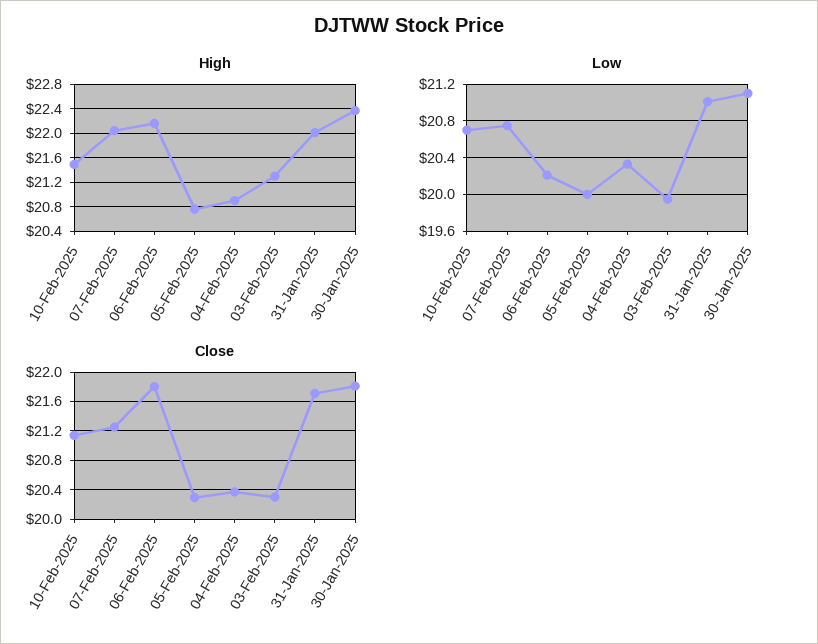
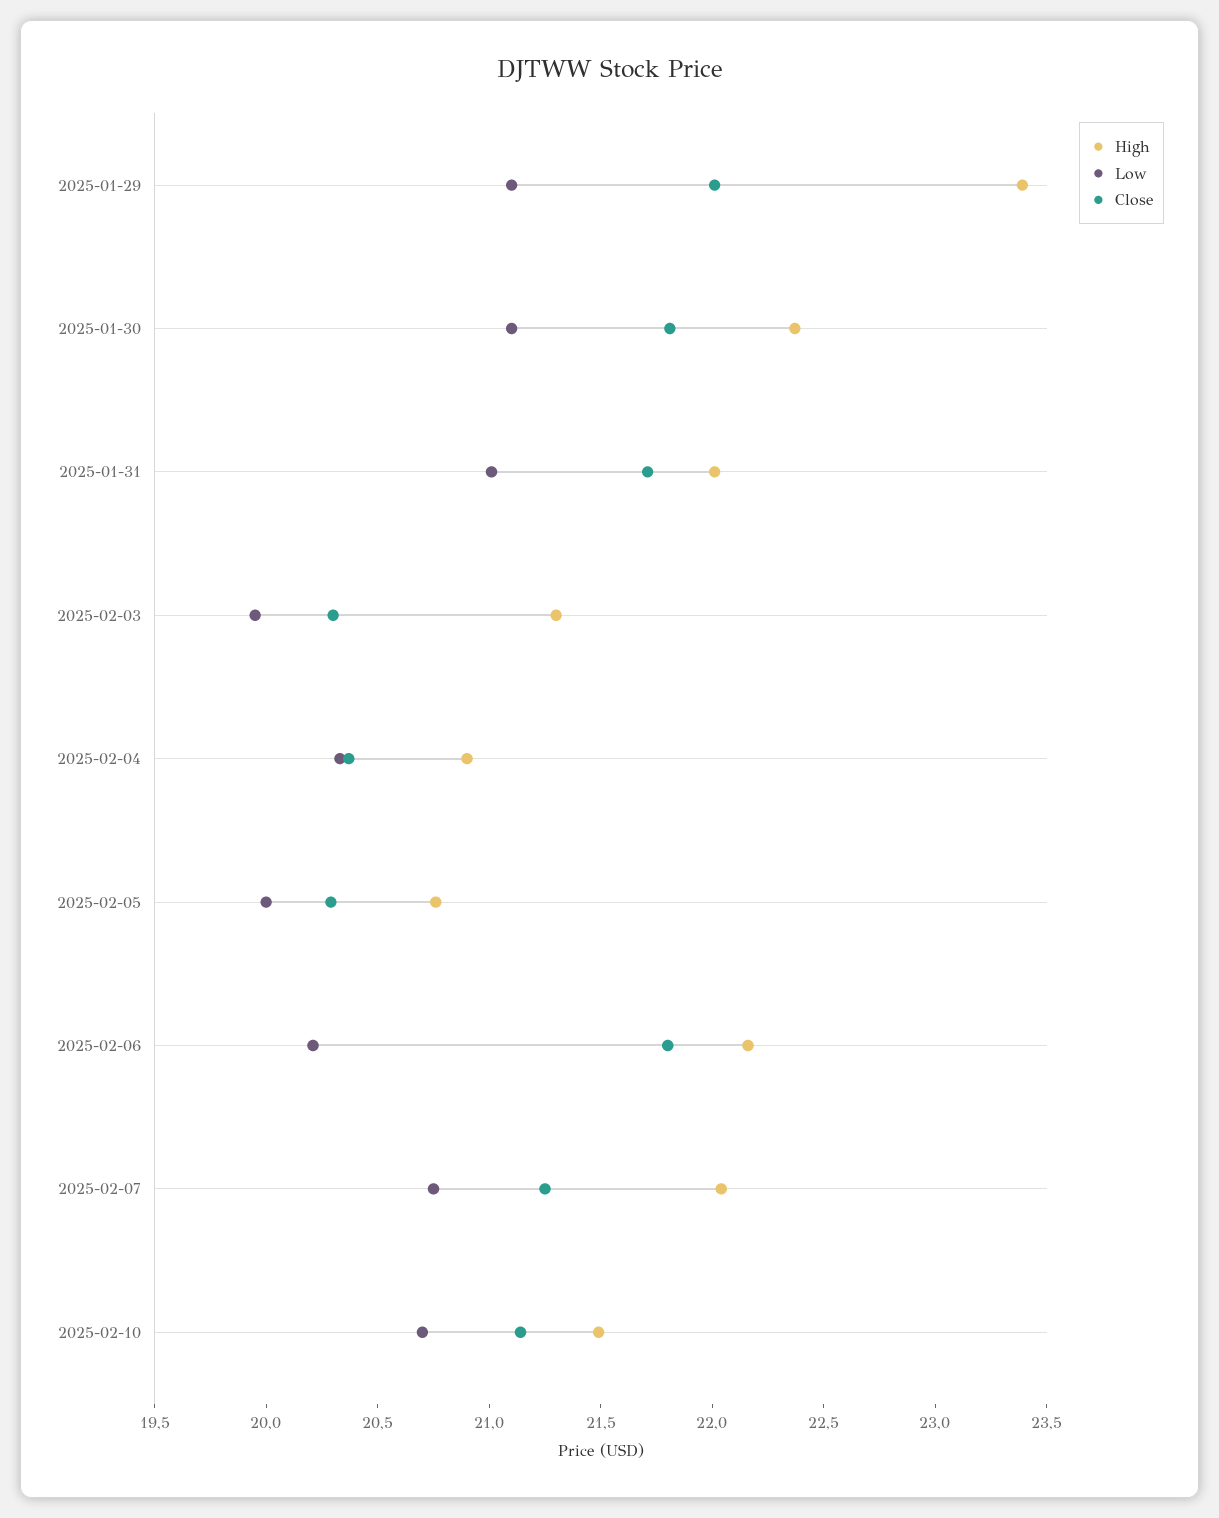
  {
    "High": {
      "10-Feb-2025": 21.5,
      "07-Feb-2025": 22,
      "06-Feb-2025": 22.2,
      "05-Feb-2025": 20.8,
      "04-Feb-2025": 20.9,
      "03-Feb-2025": 21.3,
      "31-Jan-2025": 22,
-     "30-Jan-2025": 22.4
+     "30-Jan-2025": 22.4,
+     "2025-01-29": 23.4
    },
    "Low": {
      "10-Feb-2025": 20.7,
      "07-Feb-2025": 20.8,
      "06-Feb-2025": 20.2,
      "05-Feb-2025": 20,
      "04-Feb-2025": 20.3,
      "03-Feb-2025": 20,
      "31-Jan-2025": 21,
-     "30-Jan-2025": 21.1
+     "30-Jan-2025": 21.1,
+     "2025-01-29": 21.1
    },
    "Close": {
      "10-Feb-2025": 21.1,
      "07-Feb-2025": 21.3,
      "06-Feb-2025": 21.8,
      "05-Feb-2025": 20.3,
      "04-Feb-2025": 20.4,
      "03-Feb-2025": 20.3,
      "31-Jan-2025": 21.7,
-     "30-Jan-2025": 21.8
+     "30-Jan-2025": 21.8,
+     "2025-01-29": 22
    }
  }

